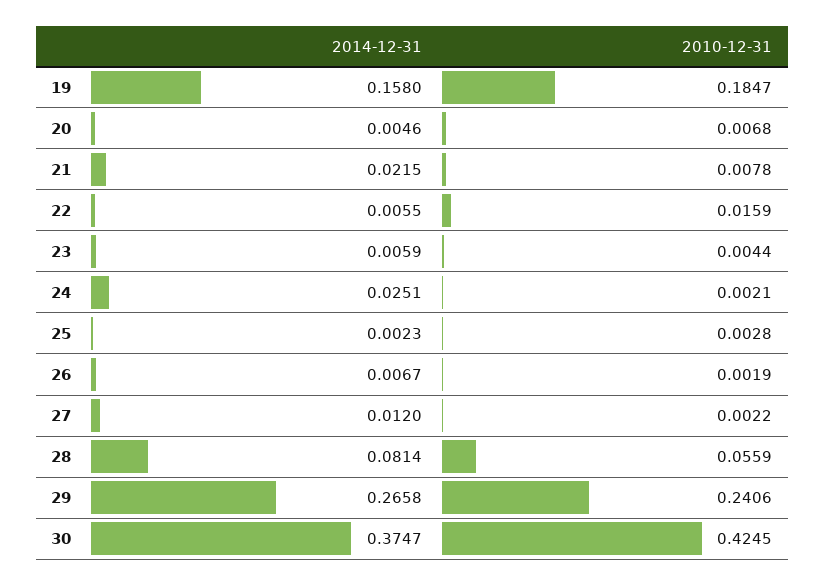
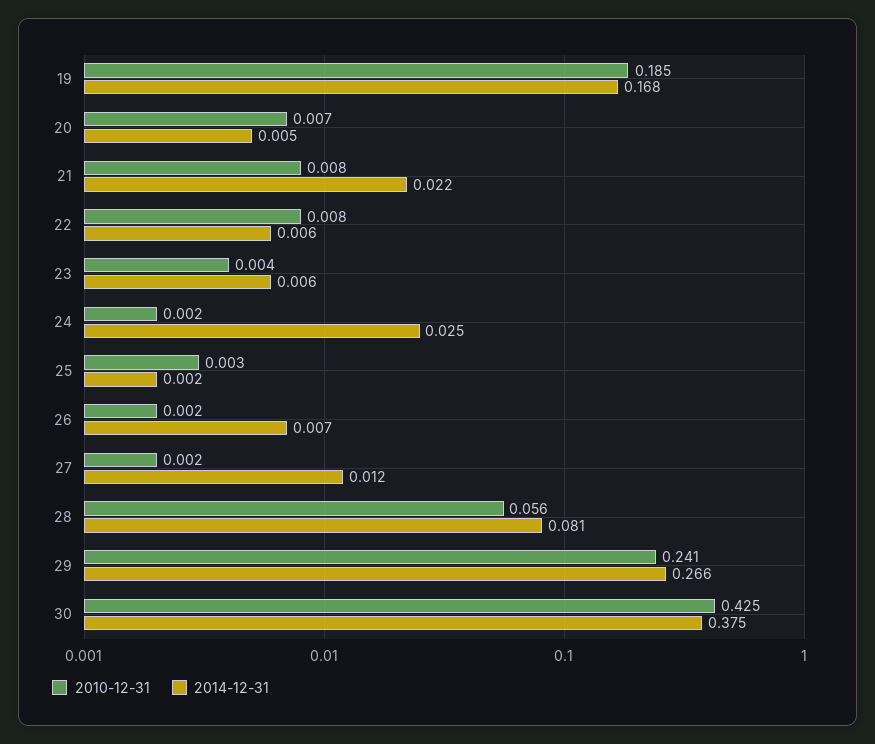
  {
    "2014-12-31": {
-     "19": 0.158,
+     "19": 0.168,
      "20": 0.0046,
      "21": 0.0215,
      "22": 0.0055,
      "23": 0.0059,
      "24": 0.0251,
      "25": 0.0023,
      "26": 0.0067,
      "27": 0.012,
      "28": 0.0814,
      "29": 0.2658,
      "30": 0.3747
    },
    "2010-12-31": {
      "19": 0.1847,
      "20": 0.0068,
      "21": 0.0078,
-     "22": 0.0159,
+     "22": 0.008,
      "23": 0.0044,
      "24": 0.0021,
      "25": 0.0028,
      "26": 0.0019,
      "27": 0.0022,
      "28": 0.0559,
      "29": 0.2406,
      "30": 0.4245
    }
  }

